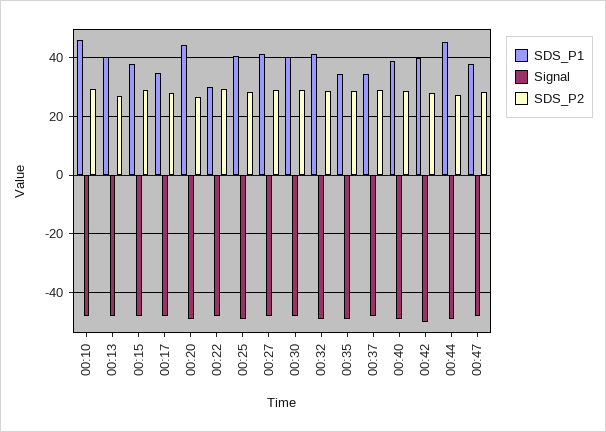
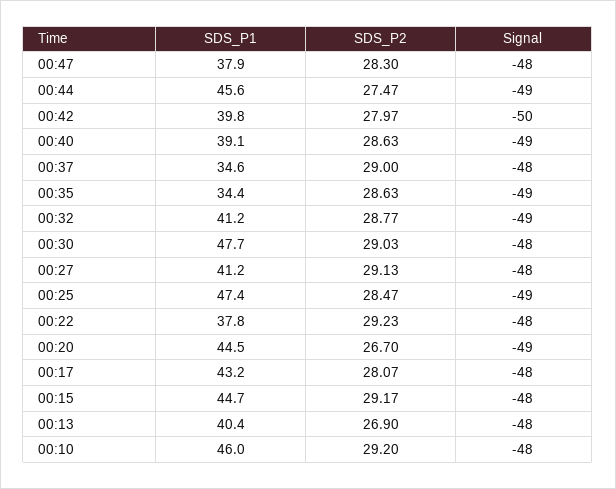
  {
    "SDS_P1": {
      "00:10": 46,
      "00:13": 40.4,
-     "00:15": 37.5,
+     "00:15": 44.7,
-     "00:17": 35,
+     "00:17": 43.2,
      "00:20": 44.5,
-     "00:22": 30,
+     "00:22": 37.8,
-     "00:25": 40,
+     "00:25": 47.4,
      "00:27": 41.2,
-     "00:30": 40,
+     "00:30": 47.7,
      "00:32": 41.2,
      "00:35": 34.4,
      "00:37": 34.6,
      "00:40": 39.1,
      "00:42": 39.8,
      "00:44": 45.6,
      "00:47": 37.9
    },
    "Signal": {
      "00:10": -48,
      "00:13": -48,
      "00:15": -48,
      "00:17": -48,
      "00:20": -49,
      "00:22": -48,
      "00:25": -49,
      "00:27": -48,
      "00:30": -48,
      "00:32": -49,
      "00:35": -49,
      "00:37": -48,
      "00:40": -49,
      "00:42": -50,
      "00:44": -49,
      "00:47": -48
    },
    "SDS_P2": {
      "00:10": 29.2,
      "00:13": 26.9,
      "00:15": 29.17,
      "00:17": 28.07,
      "00:20": 26.7,
      "00:22": 29.23,
      "00:25": 28.47,
      "00:27": 29.13,
      "00:30": 29.03,
      "00:32": 28.77,
      "00:35": 28.63,
      "00:37": 29,
      "00:40": 28.63,
      "00:42": 27.97,
      "00:44": 27.47,
      "00:47": 28.3
    }
  }

